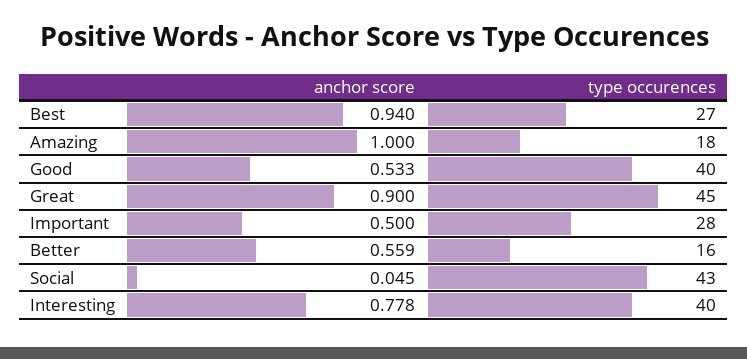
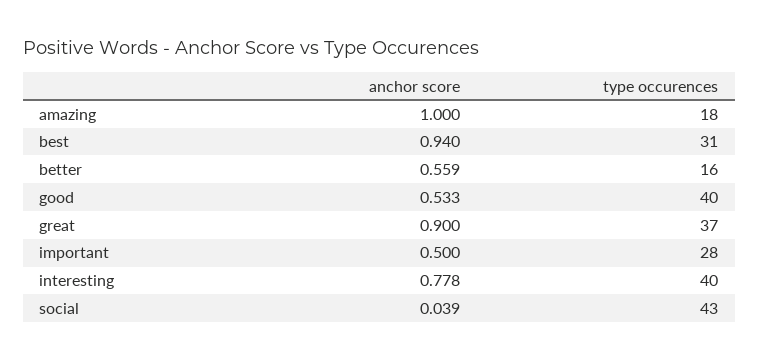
  {
    "anchor score": {
      "Best": 0.94,
      "Amazing": 1,
      "Good": 0.533,
      "Great": 0.9,
      "Important": 0.5,
      "Better": 0.559,
-     "Social": 0.045,
+     "Social": 0.039,
      "Interesting": 0.778
    },
    "type occurences": {
-     "Best": 27,
+     "Best": 31,
      "Amazing": 18,
      "Good": 40,
-     "Great": 45,
+     "Great": 37,
      "Important": 28,
      "Better": 16,
      "Social": 43,
      "Interesting": 40
    }
  }

